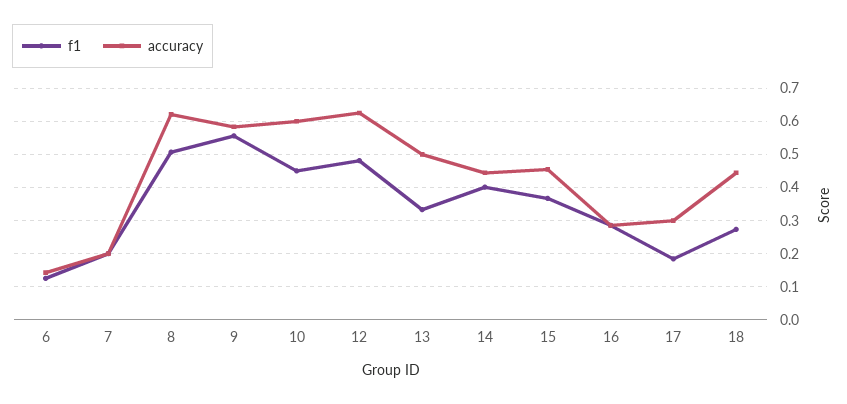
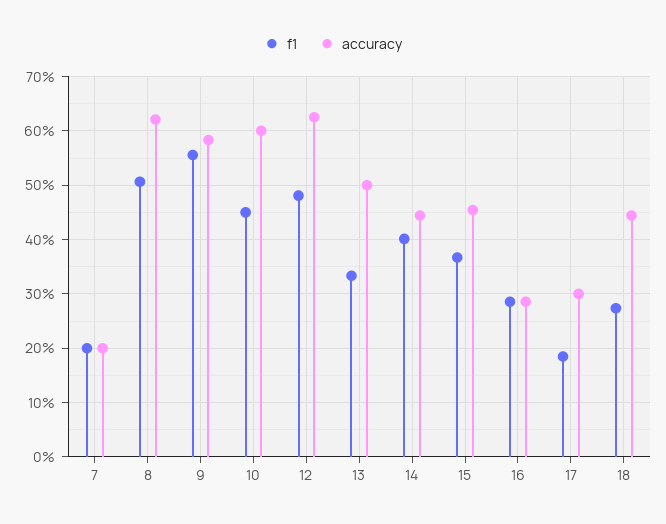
  {
    "f1": {
-     "6": 0.12,
      "7": 0.2,
      "8": 0.5,
      "9": 0.56,
      "10": 0.46,
      "12": 0.48,
      "13": 0.34,
      "14": 0.4,
      "15": 0.36,
      "16": 0.28,
      "17": 0.18,
      "18": 0.28
    },
    "accuracy": {
-     "6": 0.14,
      "7": 0.2,
      "8": 0.62,
      "9": 0.58,
      "10": 0.6,
      "12": 0.62,
      "13": 0.5,
      "14": 0.44,
      "15": 0.46,
      "16": 0.28,
      "17": 0.3,
      "18": 0.44
    }
  }

